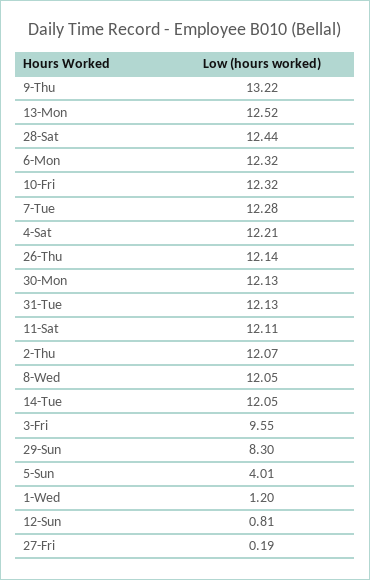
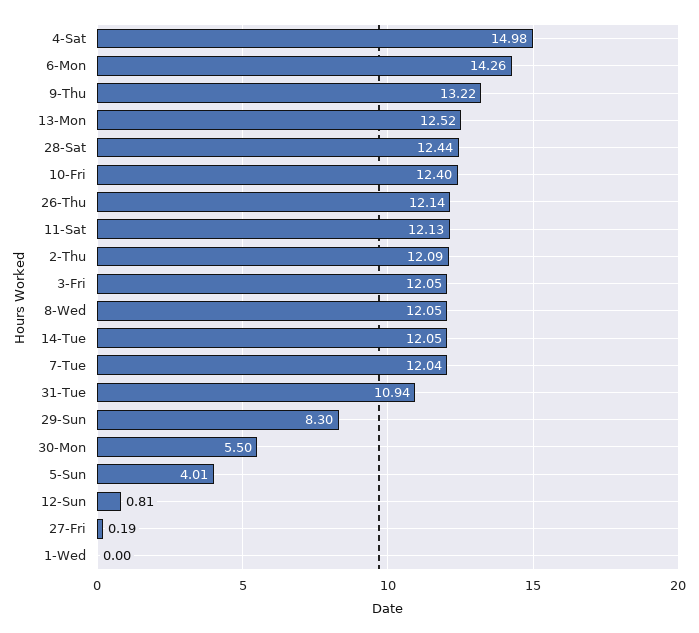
  {
    "9-Thu": 13.22,
    "13-Mon": 12.52,
    "28-Sat": 12.44,
-   "6-Mon": 12.32,
+   "6-Mon": 14.26,
-   "10-Fri": 12.32,
+   "10-Fri": 12.4,
-   "7-Tue": 12.28,
+   "7-Tue": 12.04,
-   "4-Sat": 12.21,
+   "4-Sat": 14.98,
    "26-Thu": 12.14,
-   "30-Mon": 12.13,
+   "30-Mon": 5.5,
-   "31-Tue": 12.13,
+   "31-Tue": 10.94,
-   "11-Sat": 12.11,
+   "11-Sat": 12.13,
-   "2-Thu": 12.07,
+   "2-Thu": 12.09,
    "8-Wed": 12.05,
    "14-Tue": 12.05,
-   "3-Fri": 9.55,
+   "3-Fri": 12.05,
    "29-Sun": 8.3,
    "5-Sun": 4.01,
-   "1-Wed": 1.2,
+   "1-Wed": 0,
    "12-Sun": 0.81,
    "27-Fri": 0.19
  }

